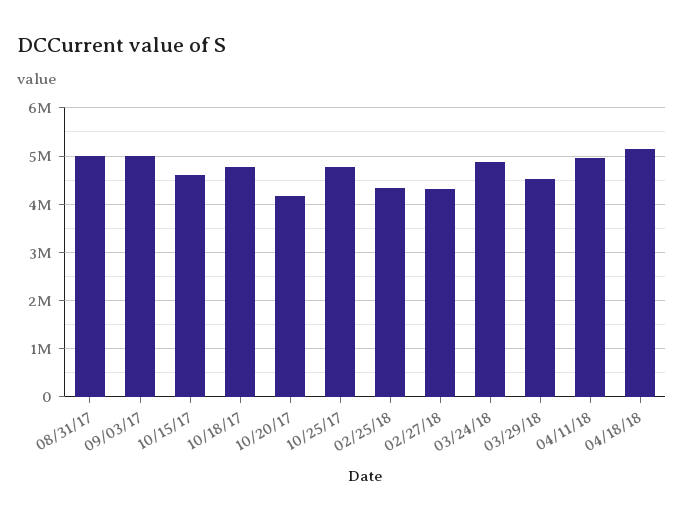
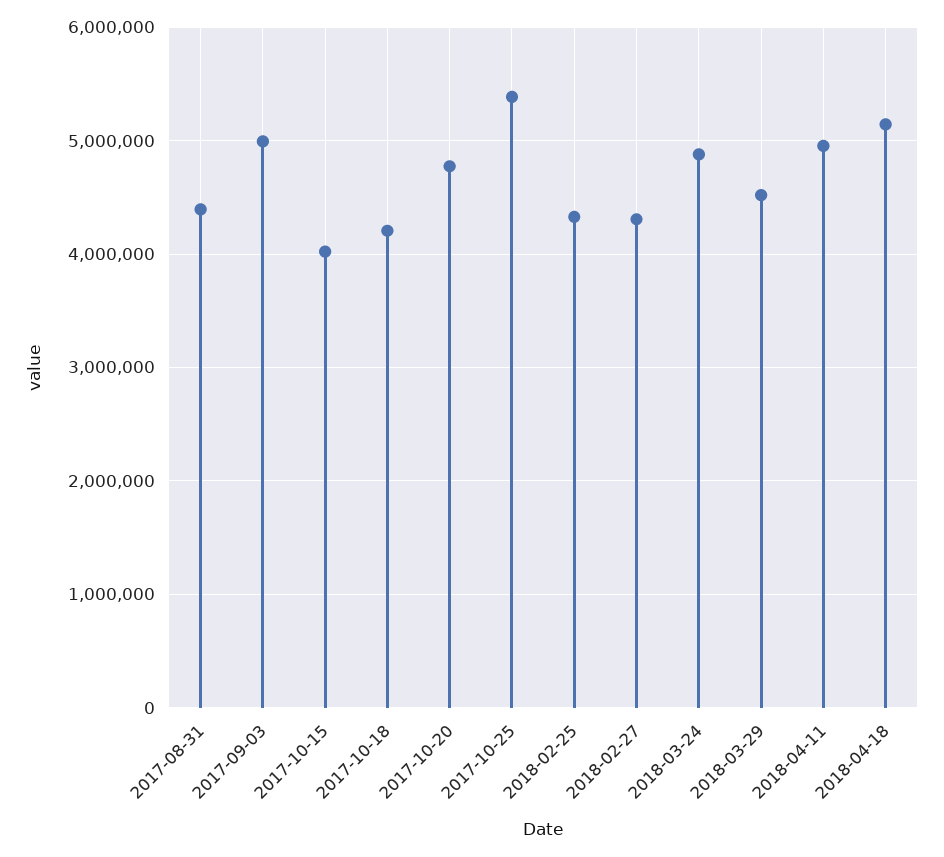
  {
-   "08/31/17": 5000000,
+   "08/31/17": 4400000,
    "09/03/17": 5000000,
-   "10/15/17": 4600000,
+   "10/15/17": 4000000,
-   "10/18/17": 4800000,
+   "10/18/17": 4200000,
-   "10/20/17": 4200000,
+   "10/20/17": 4800000,
-   "10/25/17": 4800000,
+   "10/25/17": 5400000,
    "02/25/18": 4300000,
    "02/27/18": 4300000,
    "03/24/18": 4900000,
    "03/29/18": 4500000,
    "04/11/18": 5000000,
    "04/18/18": 5100000
  }

